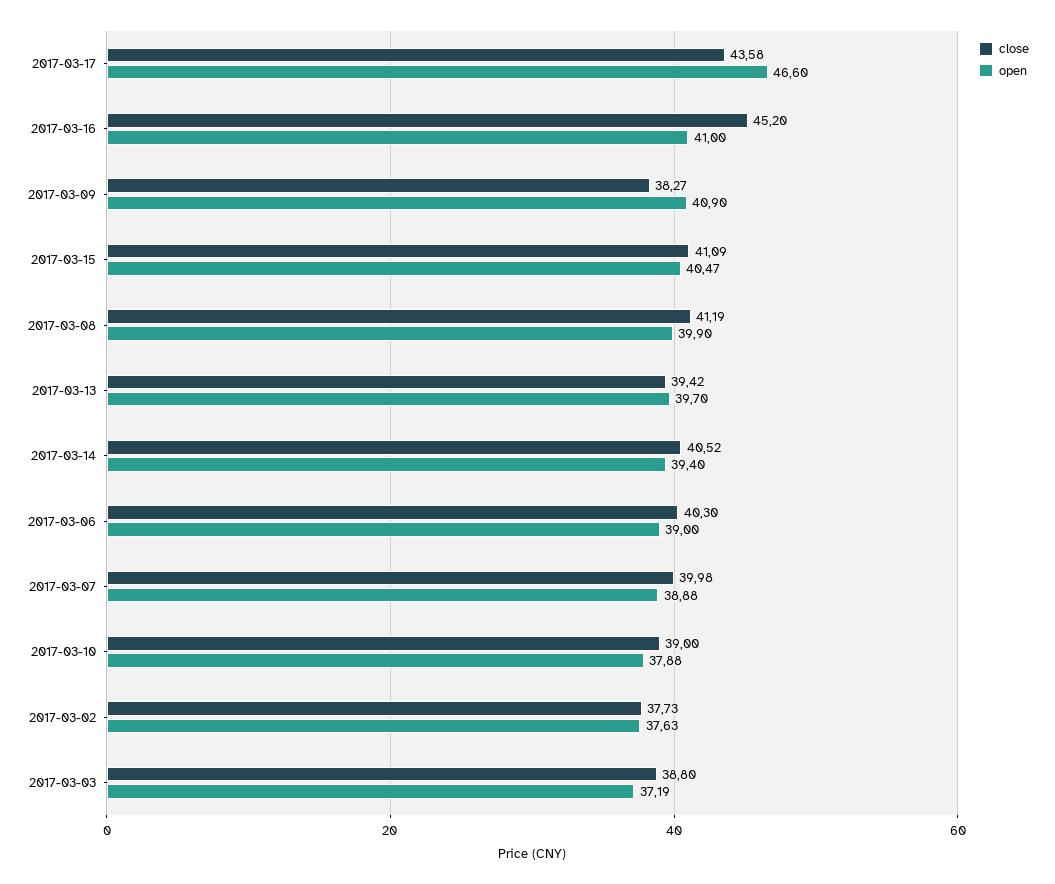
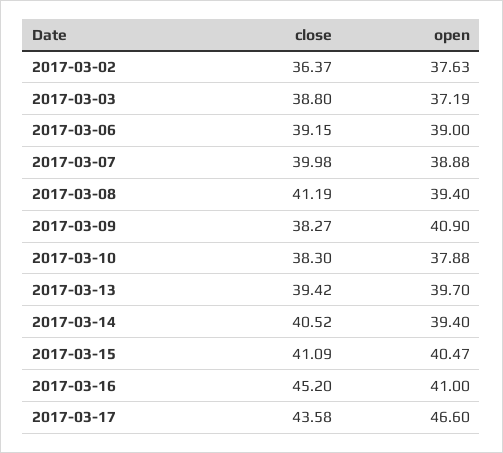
  {
    "close": {
      "2017-03-17": 43.58,
      "2017-03-16": 45.2,
      "2017-03-09": 38.27,
      "2017-03-15": 41.09,
      "2017-03-08": 41.19,
      "2017-03-13": 39.42,
      "2017-03-14": 40.52,
-     "2017-03-06": 40.3,
+     "2017-03-06": 39.15,
      "2017-03-07": 39.98,
-     "2017-03-10": 39,
+     "2017-03-10": 38.3,
-     "2017-03-02": 37.73,
+     "2017-03-02": 36.37,
      "2017-03-03": 38.8
    },
    "open": {
      "2017-03-17": 46.6,
      "2017-03-16": 41,
      "2017-03-09": 40.9,
      "2017-03-15": 40.47,
-     "2017-03-08": 39.9,
+     "2017-03-08": 39.4,
      "2017-03-13": 39.7,
      "2017-03-14": 39.4,
      "2017-03-06": 39,
      "2017-03-07": 38.88,
      "2017-03-10": 37.88,
      "2017-03-02": 37.63,
      "2017-03-03": 37.19
    }
  }

